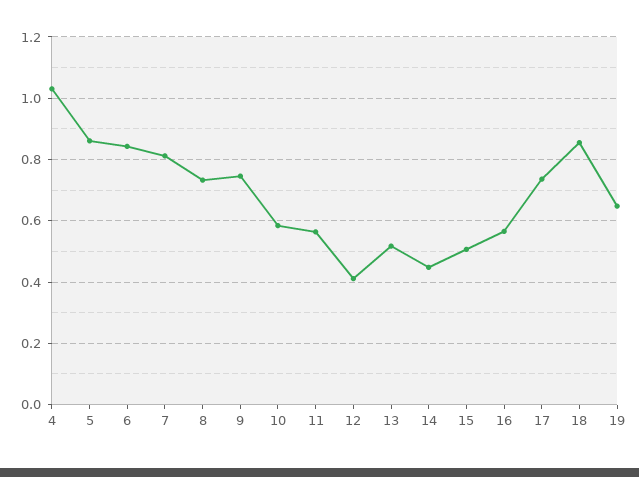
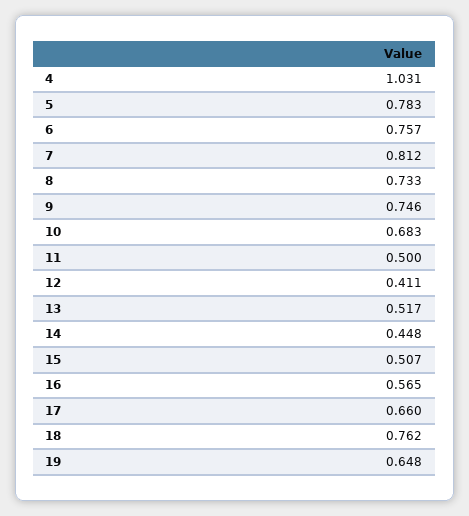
  {
    "4": 1.031,
-   "5": 0.86,
+   "5": 0.783,
-   "6": 0.84,
+   "6": 0.757,
    "7": 0.812,
    "8": 0.733,
    "9": 0.746,
-   "10": 0.58,
+   "10": 0.683,
-   "11": 0.56,
+   "11": 0.5,
    "12": 0.411,
    "13": 0.517,
    "14": 0.448,
    "15": 0.507,
    "16": 0.565,
-   "17": 0.74,
+   "17": 0.66,
-   "18": 0.86,
+   "18": 0.762,
    "19": 0.648
  }

